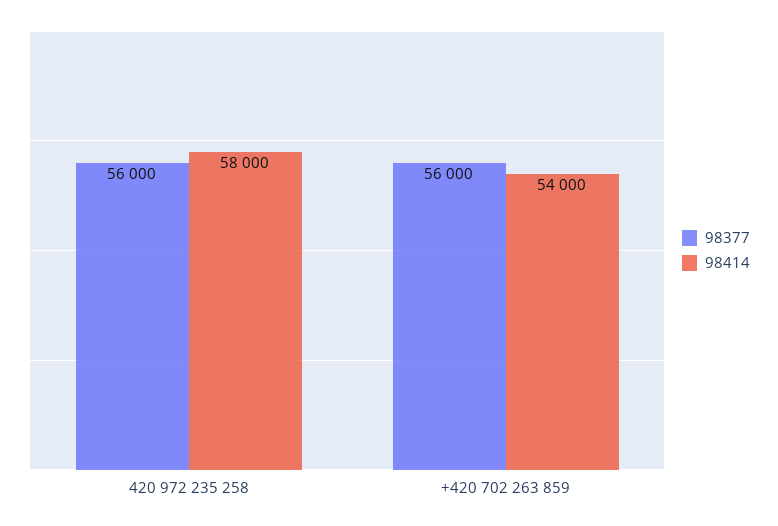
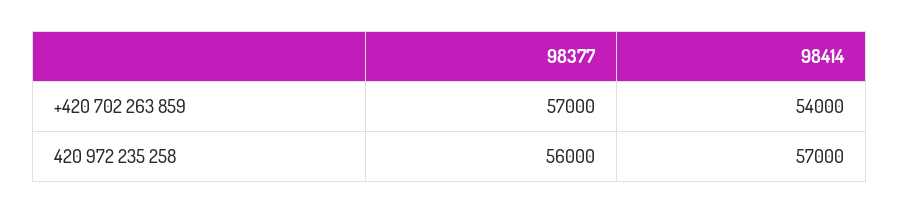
  {
    "98377": {
      "420 972 235 258": 56000,
-     "+420 702 263 859": 56000
+     "+420 702 263 859": 57000
    },
    "98414": {
-     "420 972 235 258": 58000,
+     "420 972 235 258": 57000,
      "+420 702 263 859": 54000
    }
  }

